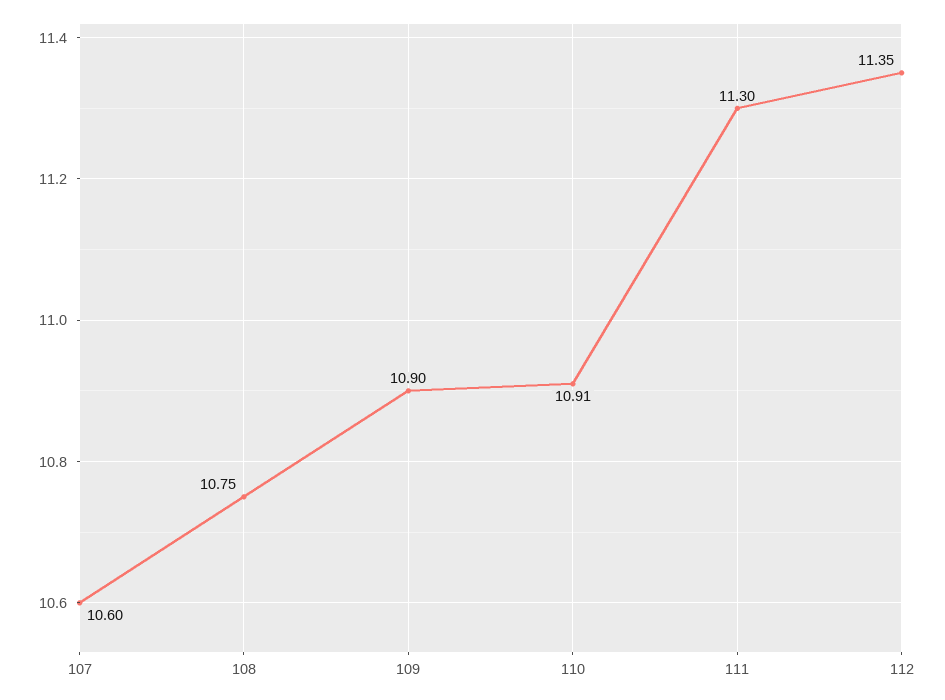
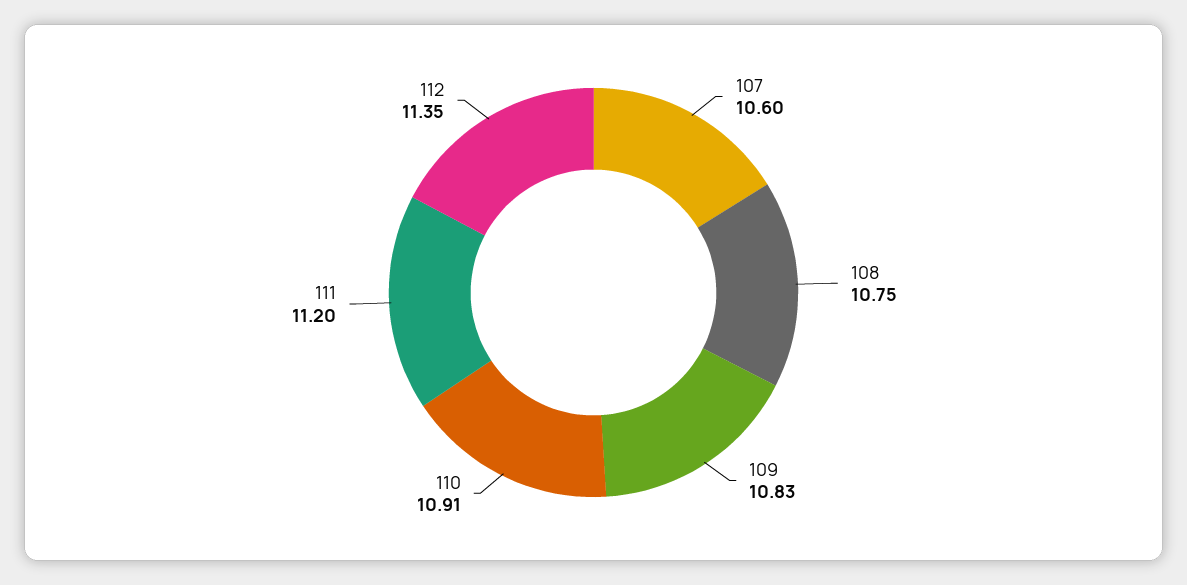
  {
    "107": 10.6,
    "108": 10.75,
-   "109": 10.9,
+   "109": 10.83,
    "110": 10.91,
-   "111": 11.3,
+   "111": 11.2,
    "112": 11.35
  }

